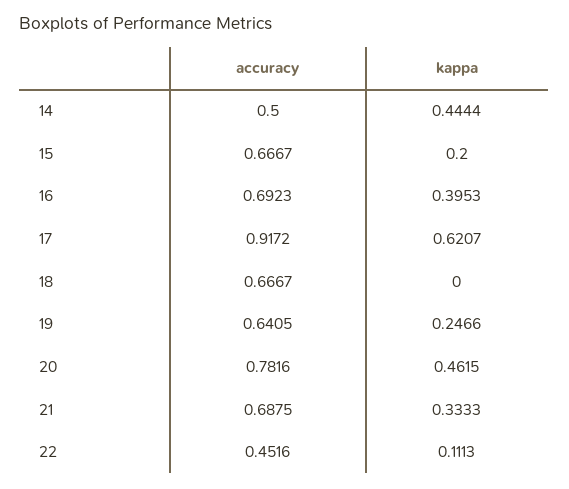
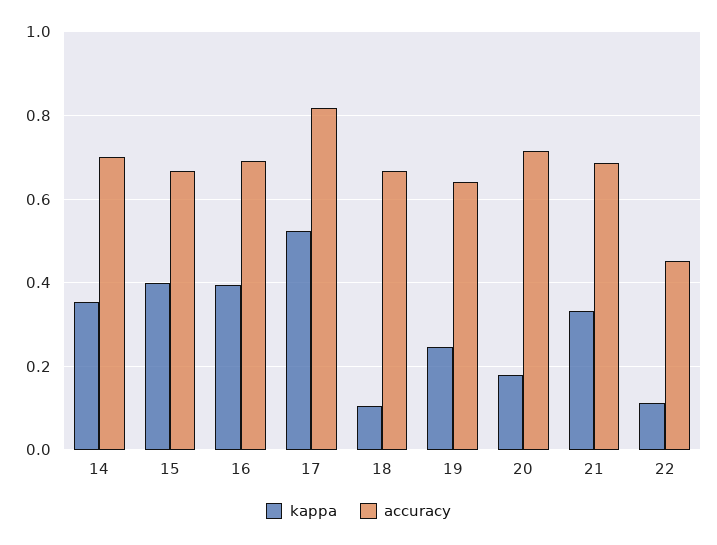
  {
    "accuracy": {
-     "14": 0.5,
+     "14": 0.7,
      "15": 0.6667,
      "16": 0.6923,
-     "17": 0.9172,
+     "17": 0.82,
      "18": 0.6667,
      "19": 0.6405,
-     "20": 0.7816,
+     "20": 0.72,
      "21": 0.6875,
      "22": 0.4516
    },
    "kappa": {
-     "14": 0.4444,
+     "14": 0.36,
-     "15": 0.2,
+     "15": 0.4,
      "16": 0.3953,
-     "17": 0.6207,
+     "17": 0.52,
-     "18": 0,
+     "18": 0.1,
      "19": 0.2466,
-     "20": 0.4615,
+     "20": 0.18,
      "21": 0.3333,
      "22": 0.1113
    }
  }

